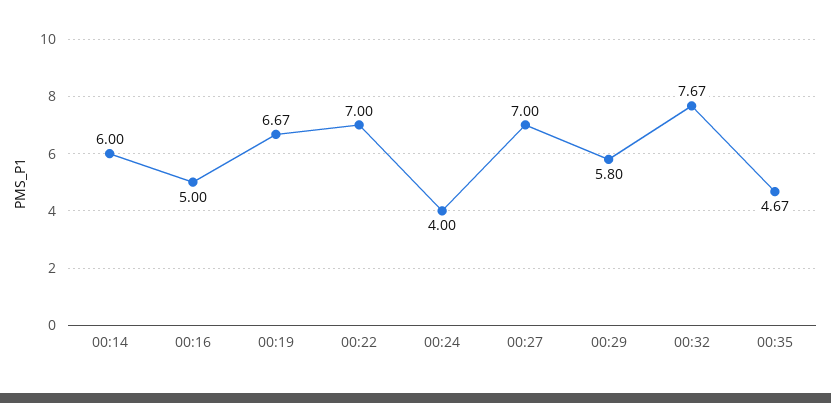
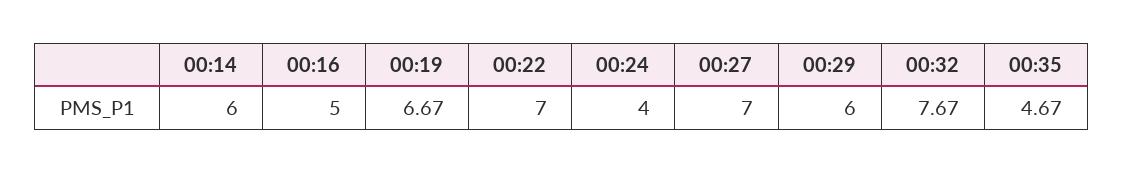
  {
    "00:14": 6,
    "00:16": 5,
    "00:19": 6.67,
    "00:22": 7,
    "00:24": 4,
    "00:27": 7,
-   "00:29": 5.8,
+   "00:29": 6,
    "00:32": 7.67,
    "00:35": 4.67
  }

